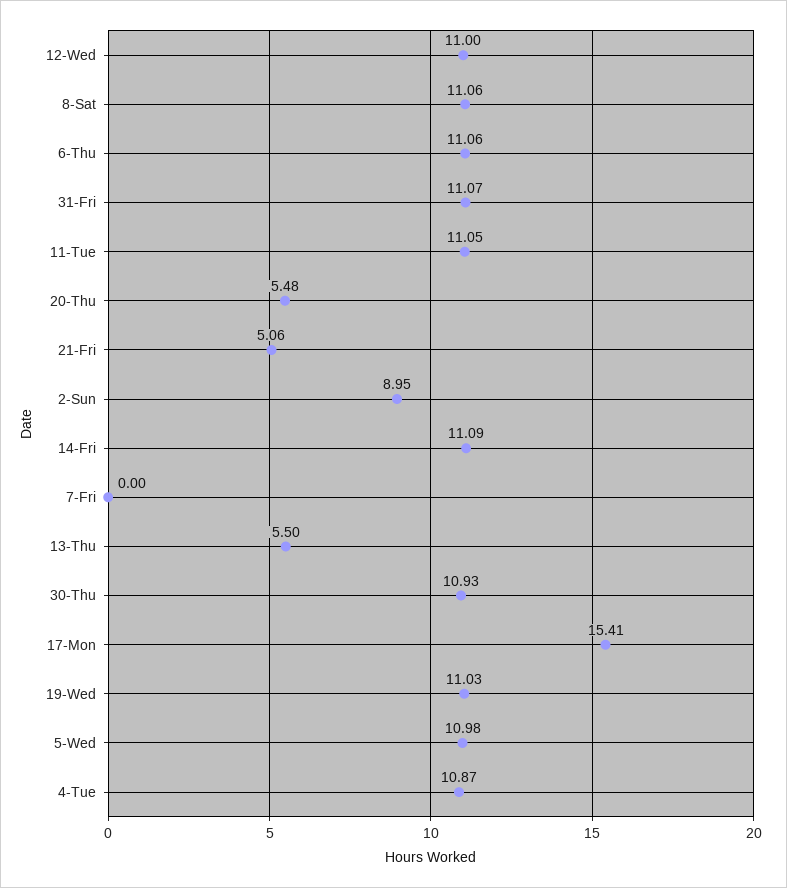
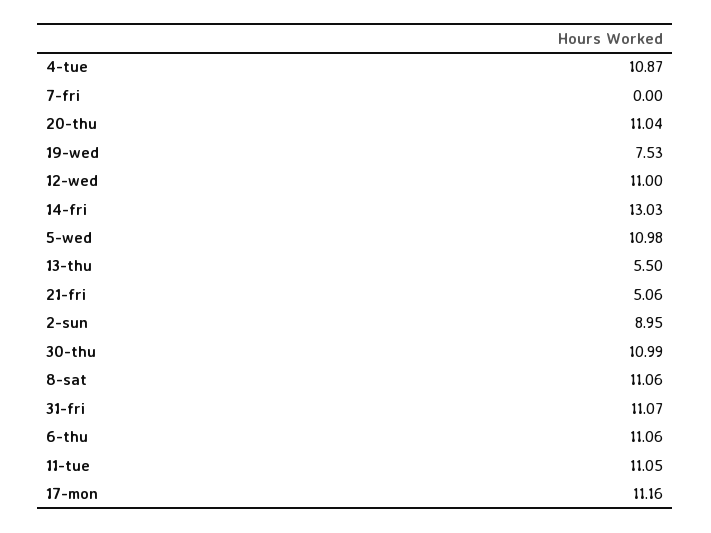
  {
    "12-Wed": 11,
    "8-Sat": 11.06,
    "6-Thu": 11.06,
    "31-Fri": 11.07,
    "11-Tue": 11.05,
-   "20-Thu": 5.48,
+   "20-Thu": 11.04,
    "21-Fri": 5.06,
    "2-Sun": 8.95,
-   "14-Fri": 11.09,
+   "14-Fri": 13.03,
    "7-Fri": 0,
    "13-Thu": 5.5,
-   "30-Thu": 10.93,
+   "30-Thu": 10.99,
-   "17-Mon": 15.41,
+   "17-Mon": 11.16,
-   "19-Wed": 11.03,
+   "19-Wed": 7.53,
    "5-Wed": 10.98,
    "4-Tue": 10.87
  }

